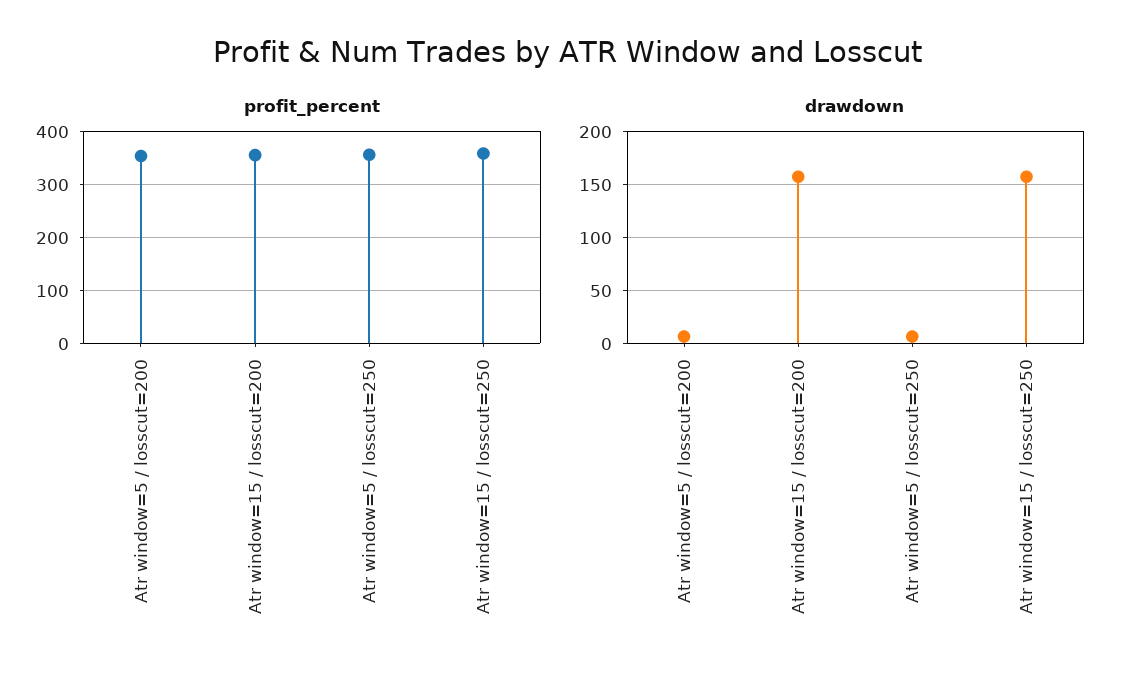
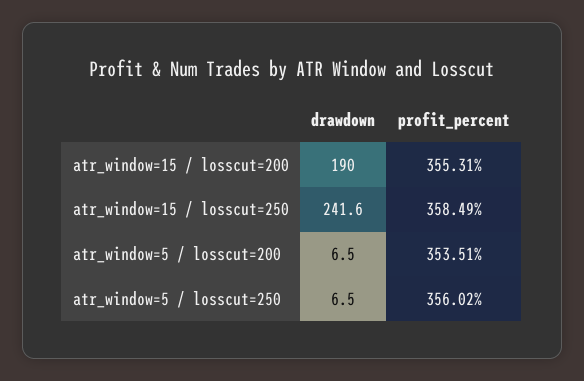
  {
    "profit_percent": {
      "Atr window=5 / losscut=200": 353.51,
      "Atr window=15 / losscut=200": 355.31,
      "Atr window=5 / losscut=250": 356.02,
      "Atr window=15 / losscut=250": 358.49
    },
    "drawdown": {
      "Atr window=5 / losscut=200": 6.5,
-     "Atr window=15 / losscut=200": 160,
+     "Atr window=15 / losscut=200": 190,
      "Atr window=5 / losscut=250": 6.5,
-     "Atr window=15 / losscut=250": 160
+     "Atr window=15 / losscut=250": 241.6
    }
  }

